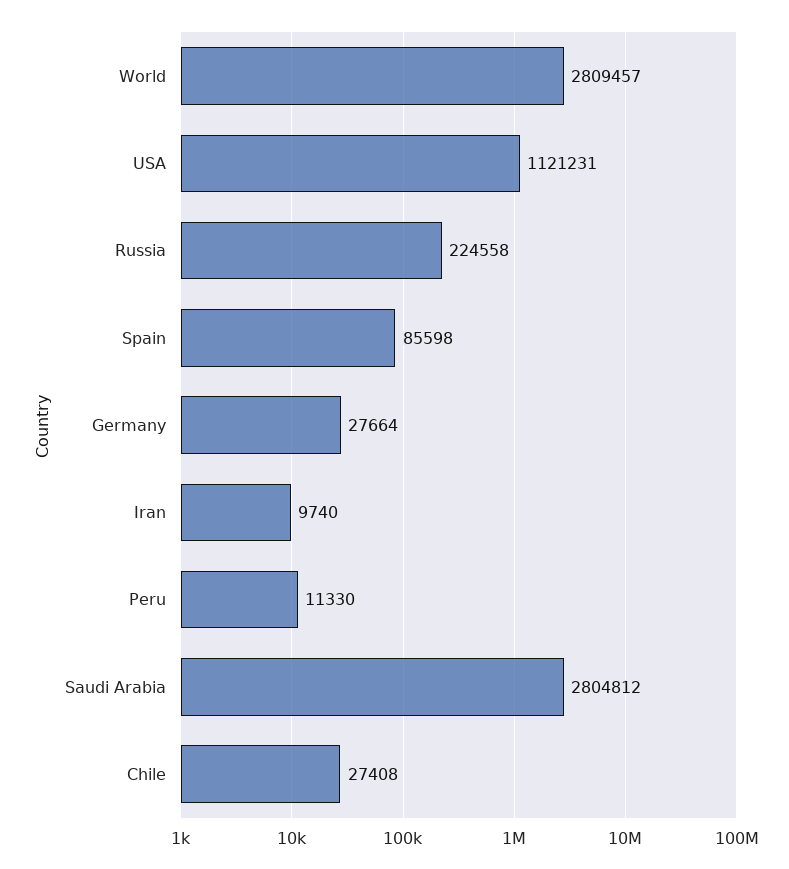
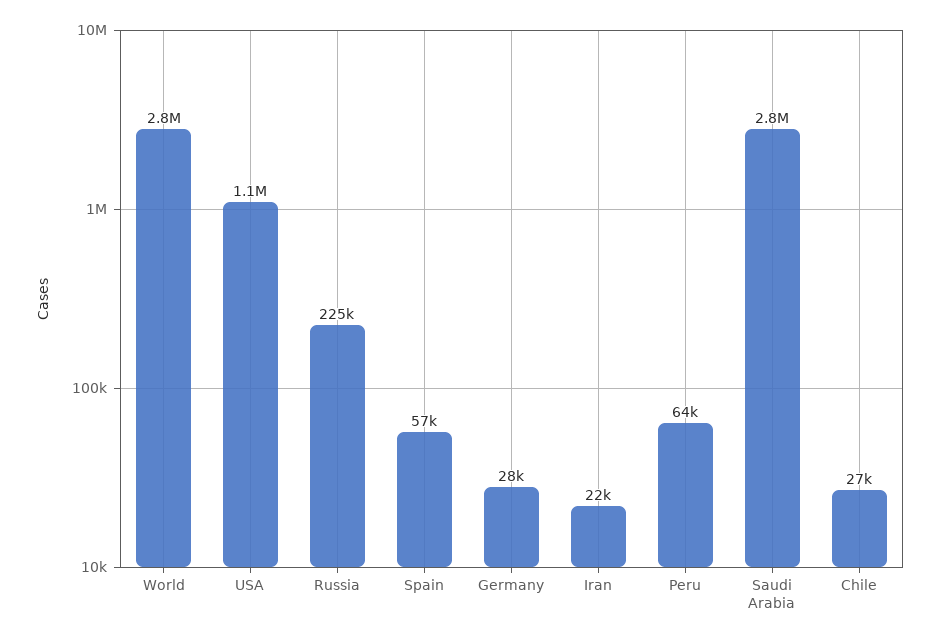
  {
    "World": 2809457,
    "USA": 1121231,
    "Russia": 224558,
-   "Spain": 85598,
+   "Spain": 57000,
    "Germany": 27664,
-   "Iran": 9740,
+   "Iran": 22000,
-   "Peru": 11330,
+   "Peru": 64000,
    "Saudi Arabia": 2804812,
    "Chile": 27408
  }

